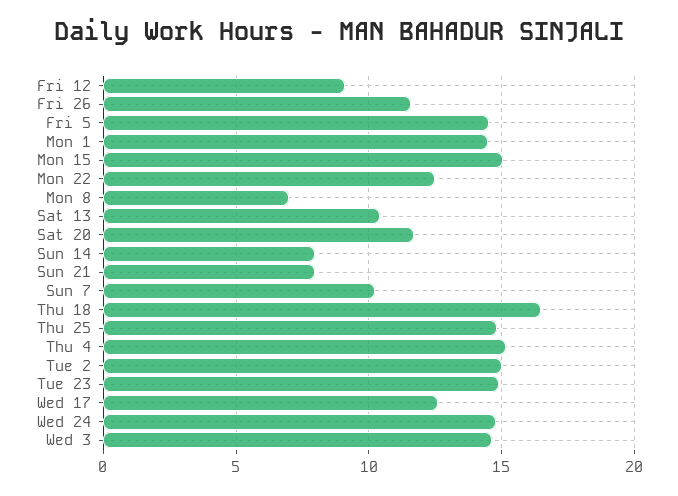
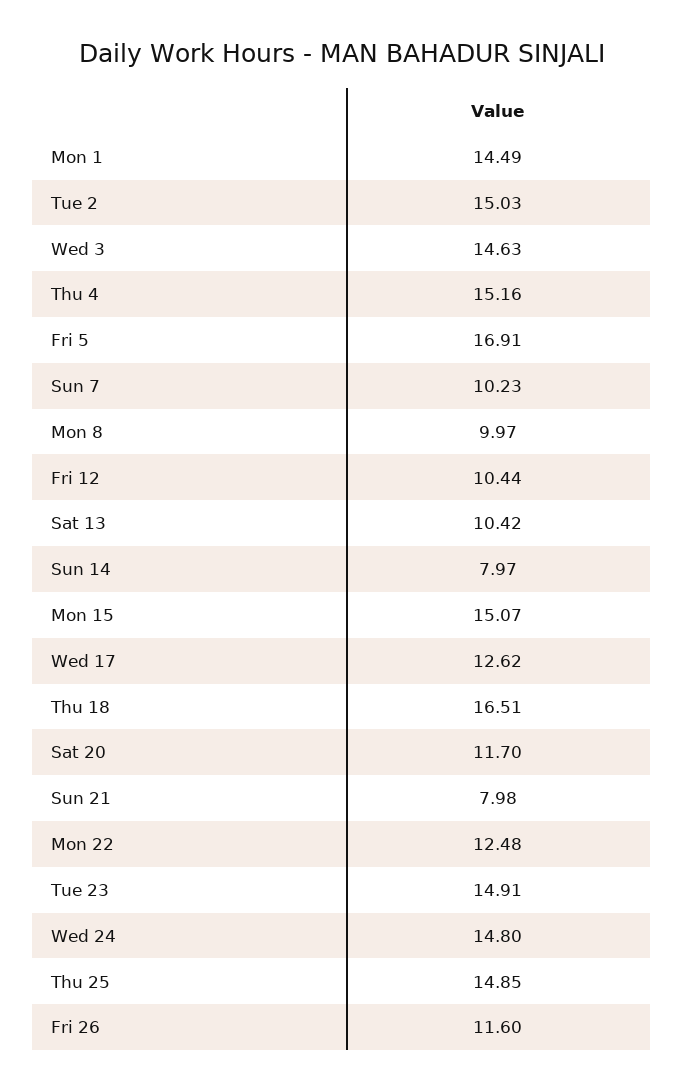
  {
-   "Fri 12": 9,
+   "Fri 12": 10.44,
    "Fri 26": 11.6,
-   "Fri 5": 14.5,
+   "Fri 5": 16.91,
    "Mon 1": 14.49,
    "Mon 15": 15.07,
    "Mon 22": 12.48,
-   "Mon 8": 7,
+   "Mon 8": 9.97,
    "Sat 13": 10.42,
    "Sat 20": 11.7,
    "Sun 14": 7.97,
    "Sun 21": 7.98,
    "Sun 7": 10.23,
    "Thu 18": 16.51,
    "Thu 25": 14.85,
    "Thu 4": 15.16,
    "Tue 2": 15.03,
    "Tue 23": 14.91,
    "Wed 17": 12.62,
    "Wed 24": 14.8,
    "Wed 3": 14.63
  }

